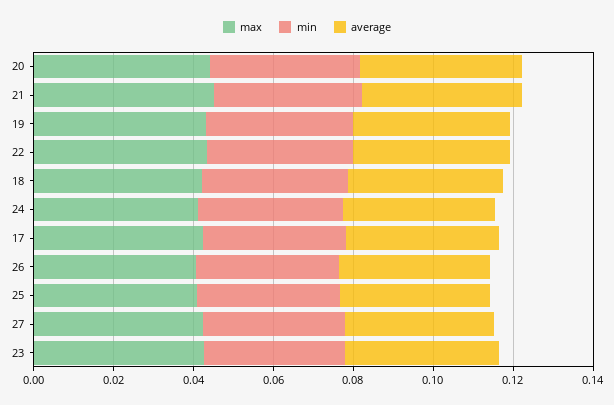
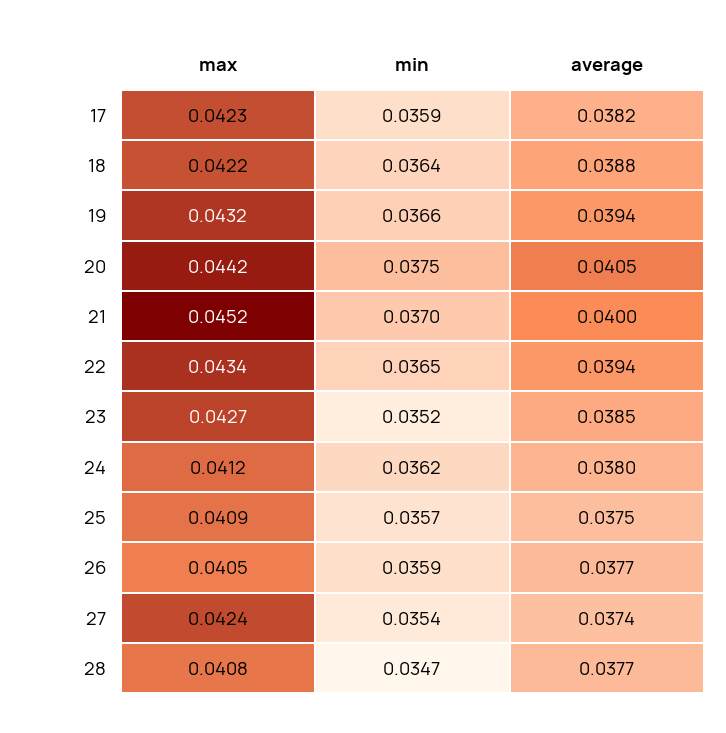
  {
    "max": {
      "20": 0.0442,
      "21": 0.0452,
      "19": 0.0432,
      "22": 0.0434,
      "18": 0.0422,
      "24": 0.0412,
      "17": 0.0423,
      "26": 0.0405,
      "25": 0.0409,
      "27": 0.0424,
-     "23": 0.0427
+     "23": 0.0427,
+     "28": 0.0408
    },
    "min": {
      "20": 0.0375,
      "21": 0.037,
      "19": 0.0366,
      "22": 0.0365,
      "18": 0.0364,
      "24": 0.0362,
      "17": 0.0359,
      "26": 0.0359,
      "25": 0.0357,
      "27": 0.0354,
-     "23": 0.0352
+     "23": 0.0352,
+     "28": 0.0347
    },
    "average": {
      "20": 0.0405,
      "21": 0.04,
      "19": 0.0394,
      "22": 0.0394,
      "18": 0.0388,
      "24": 0.038,
      "17": 0.0382,
      "26": 0.0377,
      "25": 0.0375,
      "27": 0.0374,
-     "23": 0.0385
+     "23": 0.0385,
+     "28": 0.0377
    }
  }

